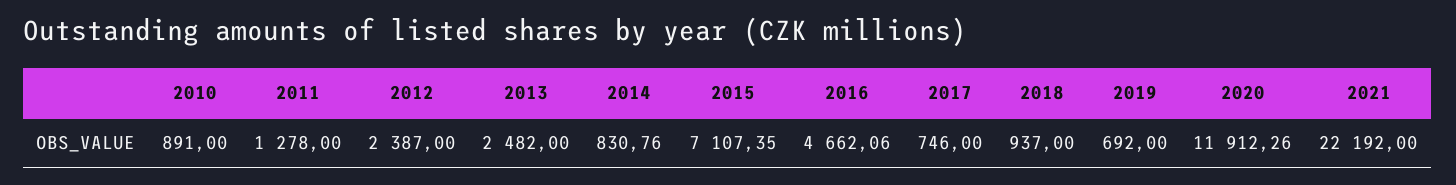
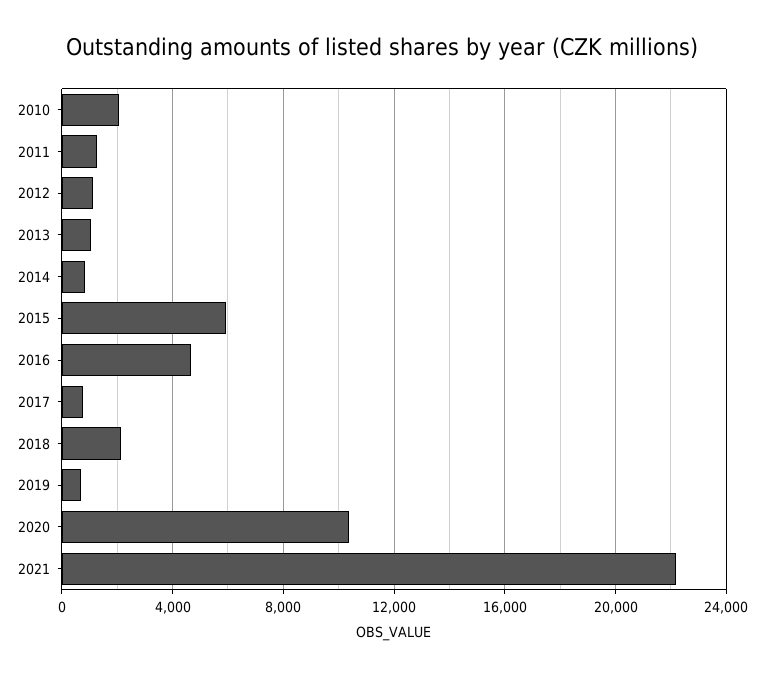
  {
-   "2010": 891,
+   "2010": 2000,
    "2011": 1278,
-   "2012": 2387,
+   "2012": 1000,
-   "2013": 2482,
+   "2013": 1000,
    "2014": 830.76,
-   "2015": 7107.35,
+   "2015": 6000,
    "2016": 4662.06,
    "2017": 746,
-   "2018": 937,
+   "2018": 2000,
    "2019": 692,
-   "2020": 11912.26,
+   "2020": 10500,
    "2021": 22192
  }

